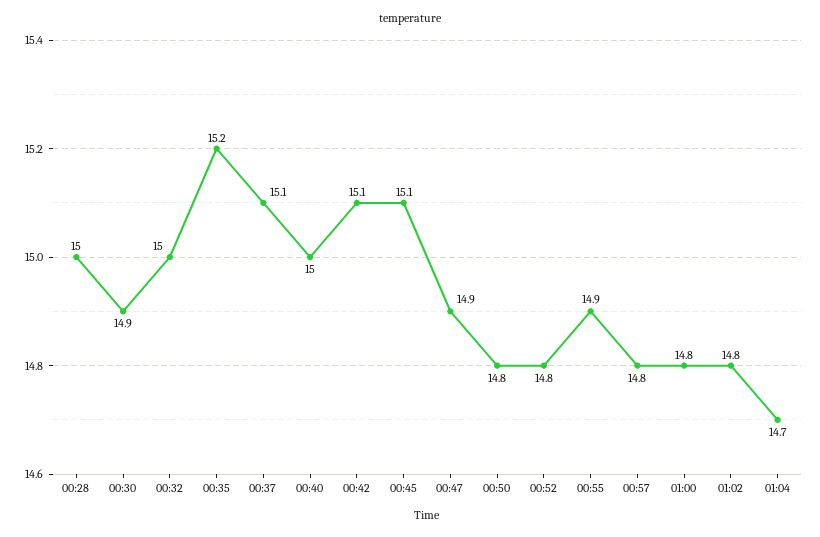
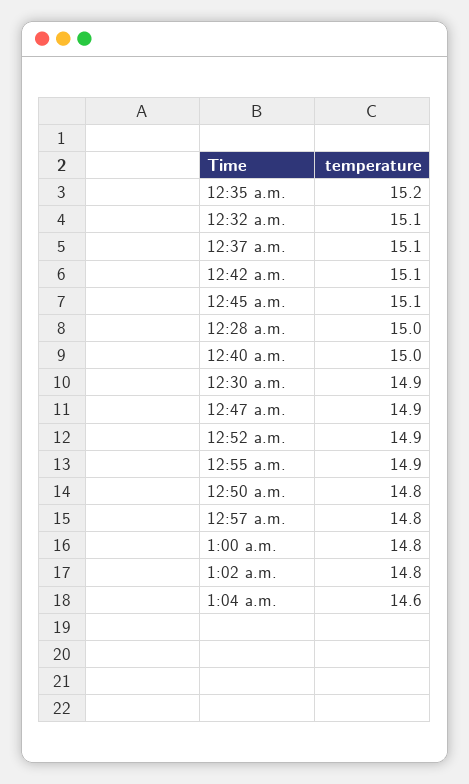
  {
    "00:28": 15,
    "00:30": 14.9,
-   "00:32": 15,
+   "00:32": 15.1,
    "00:35": 15.2,
    "00:37": 15.1,
    "00:40": 15,
    "00:42": 15.1,
    "00:45": 15.1,
    "00:47": 14.9,
    "00:50": 14.8,
-   "00:52": 14.8,
+   "00:52": 14.9,
    "00:55": 14.9,
    "00:57": 14.8,
    "01:00": 14.8,
    "01:02": 14.8,
-   "01:04": 14.7
+   "01:04": 14.6
  }

